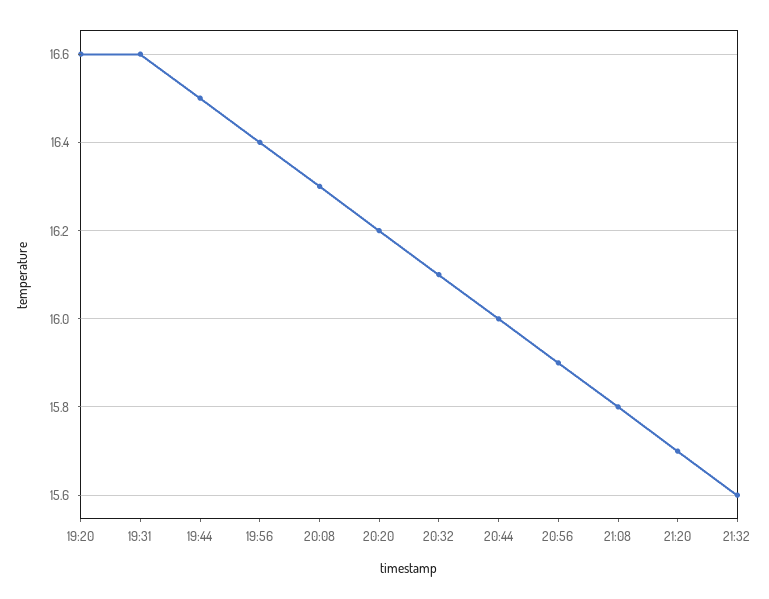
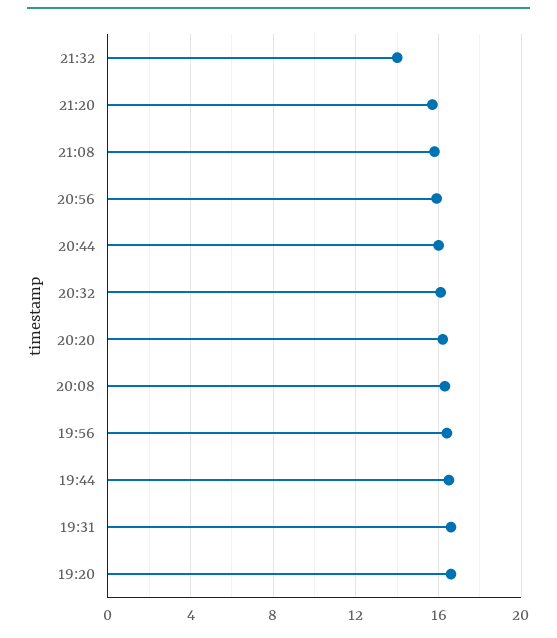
  {
    "19:20": 16.6,
    "19:31": 16.6,
    "19:44": 16.5,
    "19:56": 16.4,
    "20:08": 16.3,
    "20:20": 16.2,
    "20:32": 16.1,
    "20:44": 16,
    "20:56": 15.9,
    "21:08": 15.8,
    "21:20": 15.7,
-   "21:32": 15.6
+   "21:32": 14
  }

